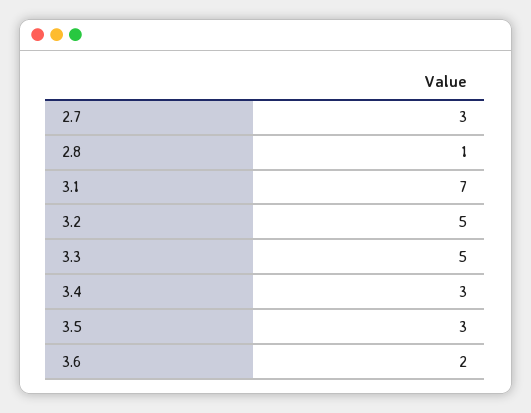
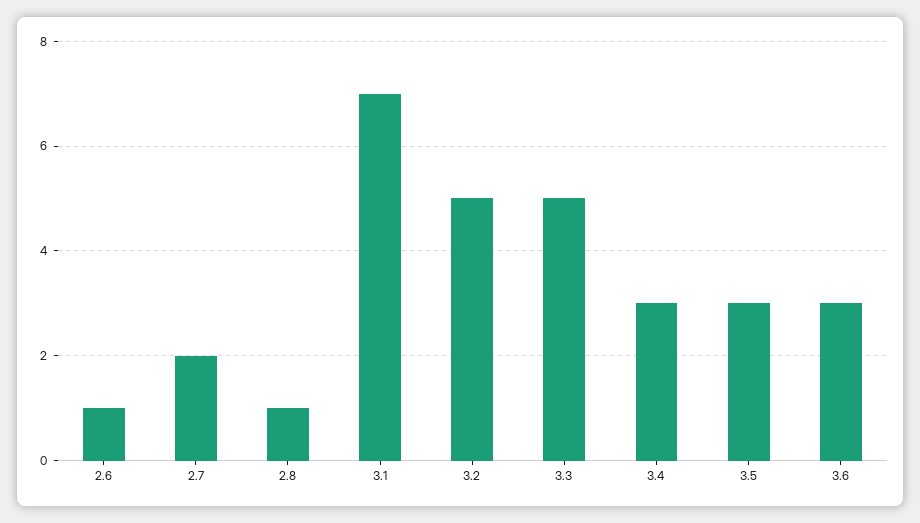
  {
-   "2.7": 3,
+   "2.7": 2,
    "2.8": 1,
    "3.1": 7,
    "3.2": 5,
    "3.3": 5,
    "3.4": 3,
    "3.5": 3,
-   "3.6": 2
+   "3.6": 3,
+   "2.6": 1
  }

